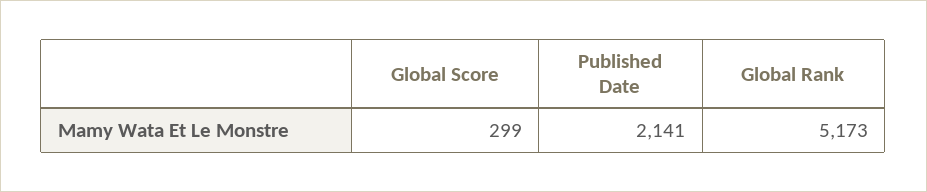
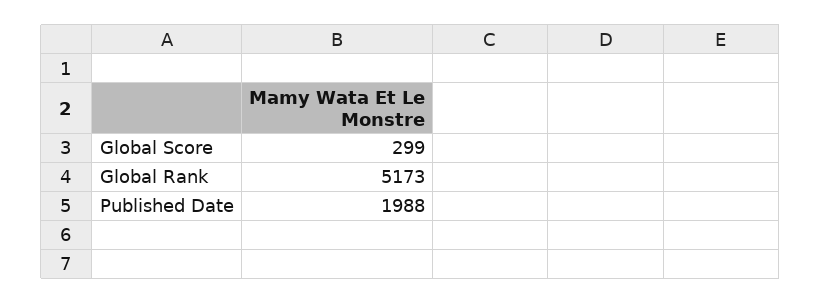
  {
    "Global Score": 299,
-   "Published Date": 2141,
+   "Published Date": 1988,
    "Global Rank": 5173
  }

